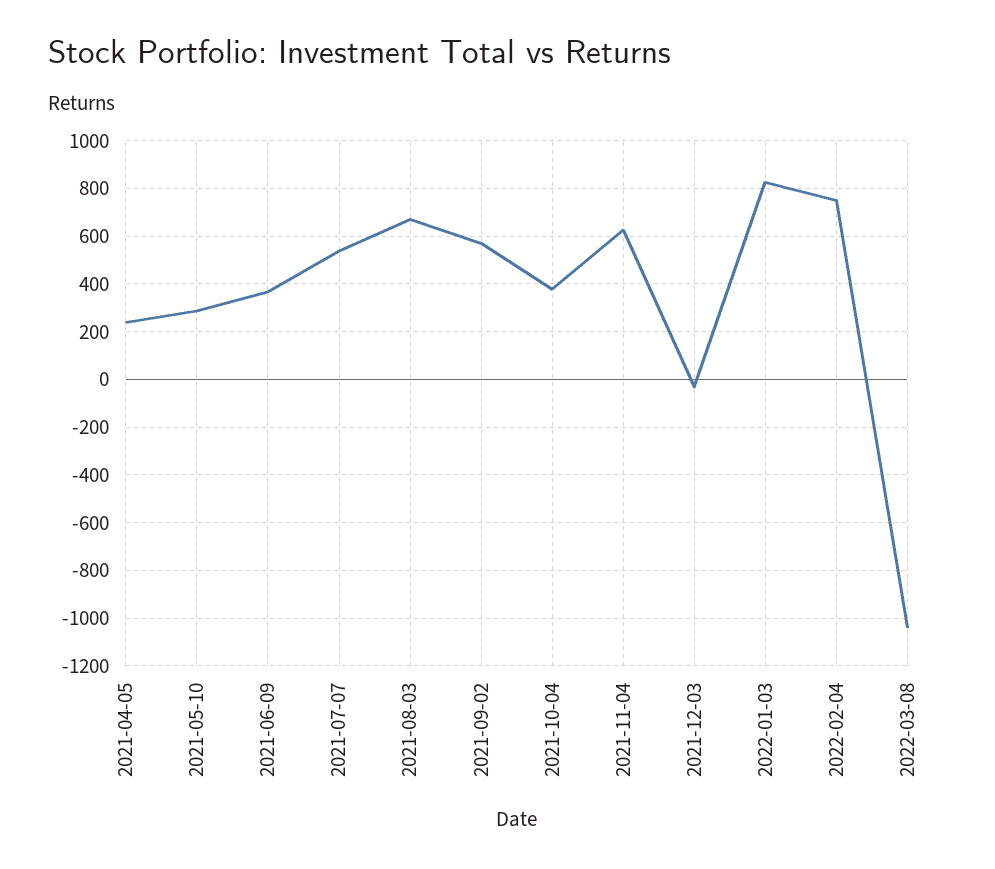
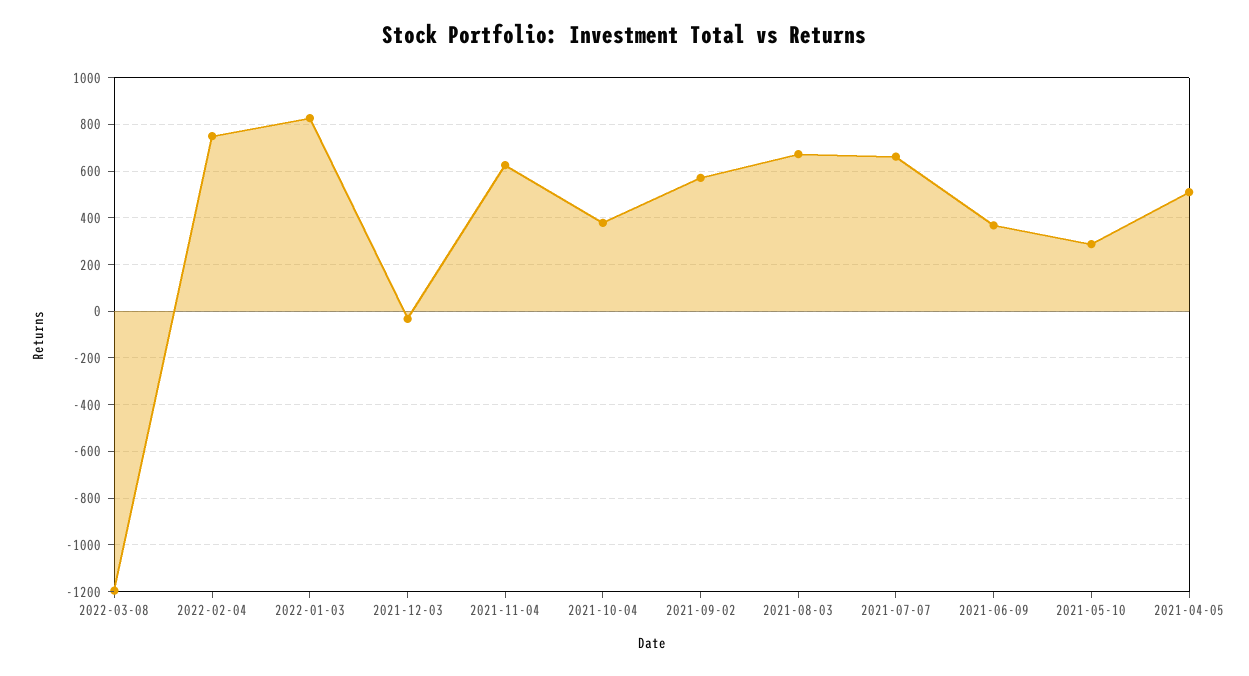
  {
-   "2021-04-05": 250,
+   "2021-04-05": 500,
    "2021-05-10": 300,
    "2021-06-09": 350,
-   "2021-07-07": 550,
+   "2021-07-07": 650,
    "2021-08-03": 650,
    "2021-09-02": 550,
    "2021-10-04": 400,
    "2021-11-04": 650,
    "2021-12-03": -50,
    "2022-01-03": 850,
    "2022-02-04": 750,
-   "2022-03-08": -1050
+   "2022-03-08": -1200
  }

